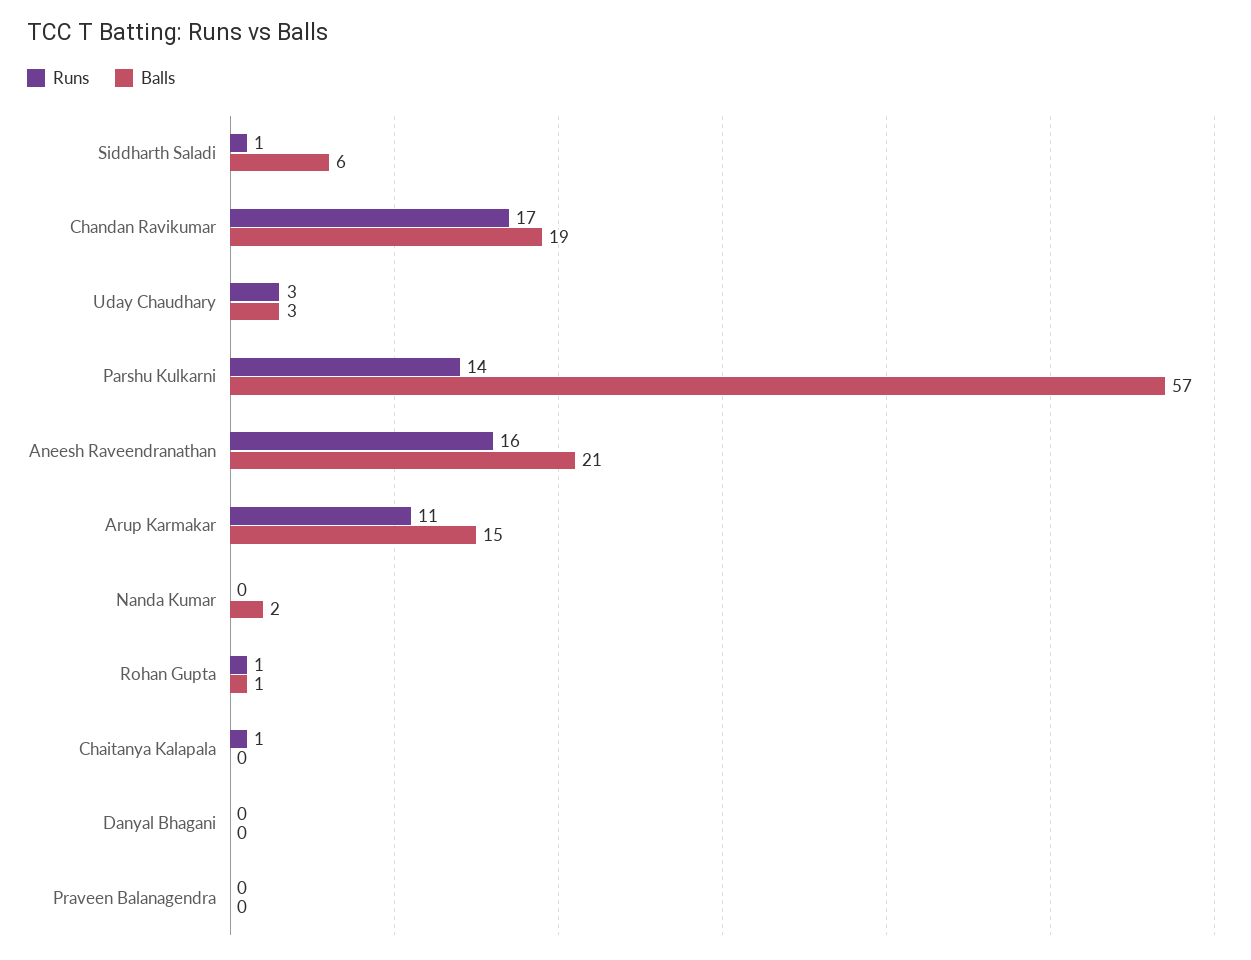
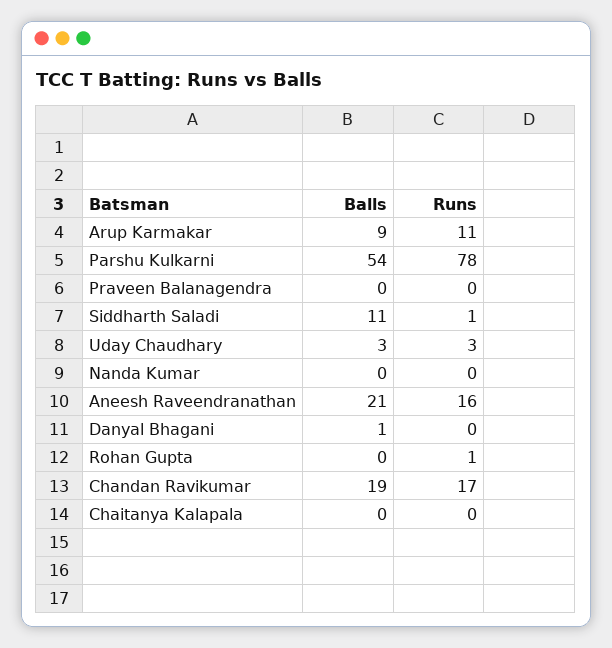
  {
    "Runs": {
      "Siddharth Saladi": 1,
      "Chandan Ravikumar": 17,
      "Uday Chaudhary": 3,
-     "Parshu Kulkarni": 14,
+     "Parshu Kulkarni": 78,
      "Aneesh Raveendranathan": 16,
      "Arup Karmakar": 11,
      "Nanda Kumar": 0,
      "Rohan Gupta": 1,
-     "Chaitanya Kalapala": 1,
+     "Chaitanya Kalapala": 0,
      "Danyal Bhagani": 0,
      "Praveen Balanagendra": 0
    },
    "Balls": {
-     "Siddharth Saladi": 6,
+     "Siddharth Saladi": 11,
      "Chandan Ravikumar": 19,
      "Uday Chaudhary": 3,
-     "Parshu Kulkarni": 57,
+     "Parshu Kulkarni": 54,
      "Aneesh Raveendranathan": 21,
-     "Arup Karmakar": 15,
+     "Arup Karmakar": 9,
-     "Nanda Kumar": 2,
+     "Nanda Kumar": 0,
-     "Rohan Gupta": 1,
+     "Rohan Gupta": 0,
      "Chaitanya Kalapala": 0,
-     "Danyal Bhagani": 0,
+     "Danyal Bhagani": 1,
      "Praveen Balanagendra": 0
    }
  }

